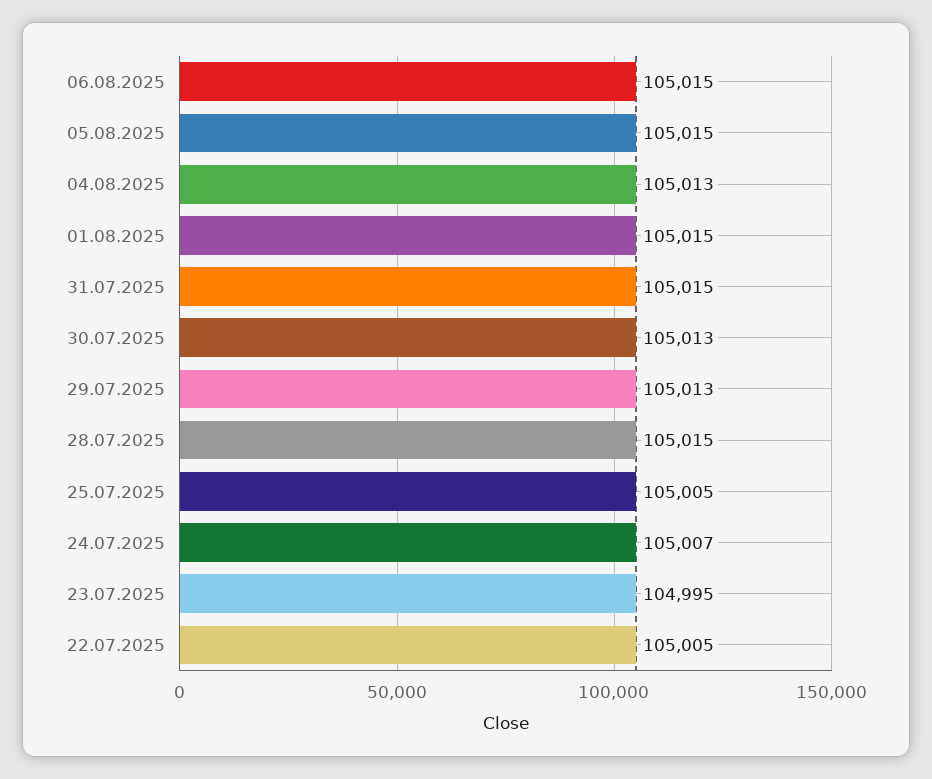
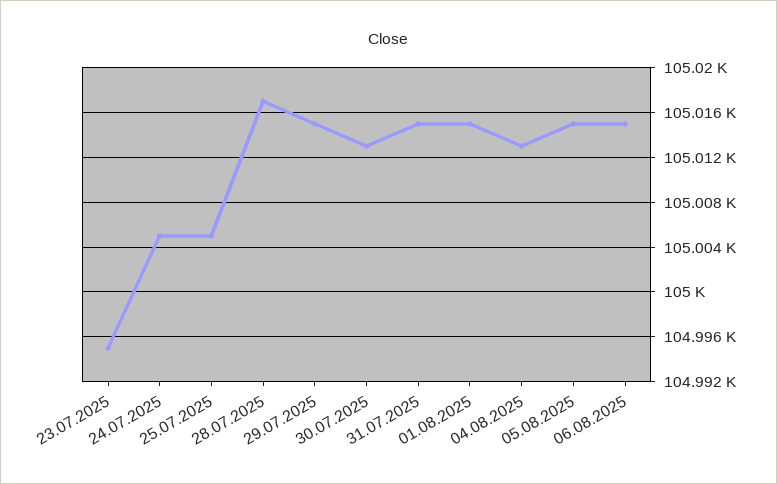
  {
    "06.08.2025": 105015,
    "05.08.2025": 105015,
    "04.08.2025": 105013,
    "01.08.2025": 105015,
    "31.07.2025": 105015,
    "30.07.2025": 105013,
-   "29.07.2025": 105013,
+   "29.07.2025": 105015,
-   "28.07.2025": 105015,
+   "28.07.2025": 105017,
    "25.07.2025": 105005,
-   "24.07.2025": 105007,
+   "24.07.2025": 105005,
-   "23.07.2025": 104995,
+   "23.07.2025": 104995
-   "22.07.2025": 105005
  }

